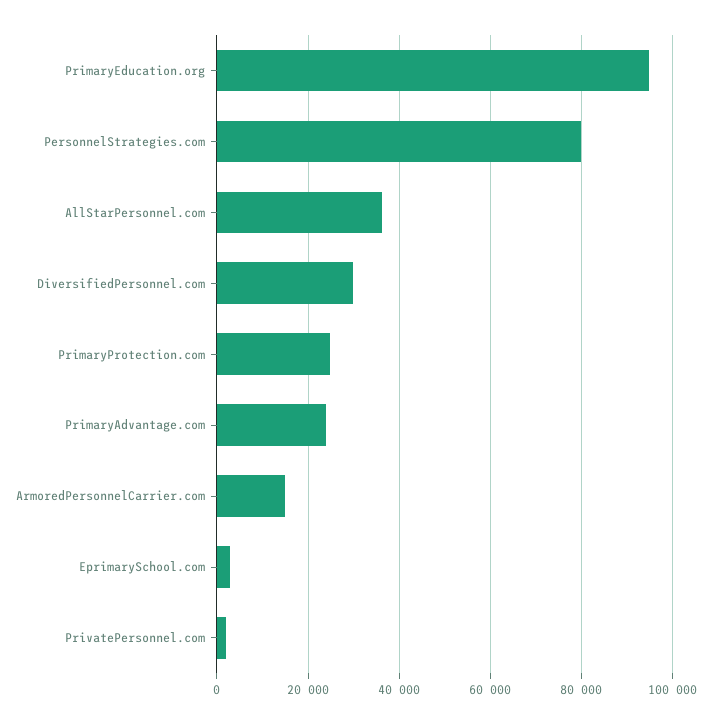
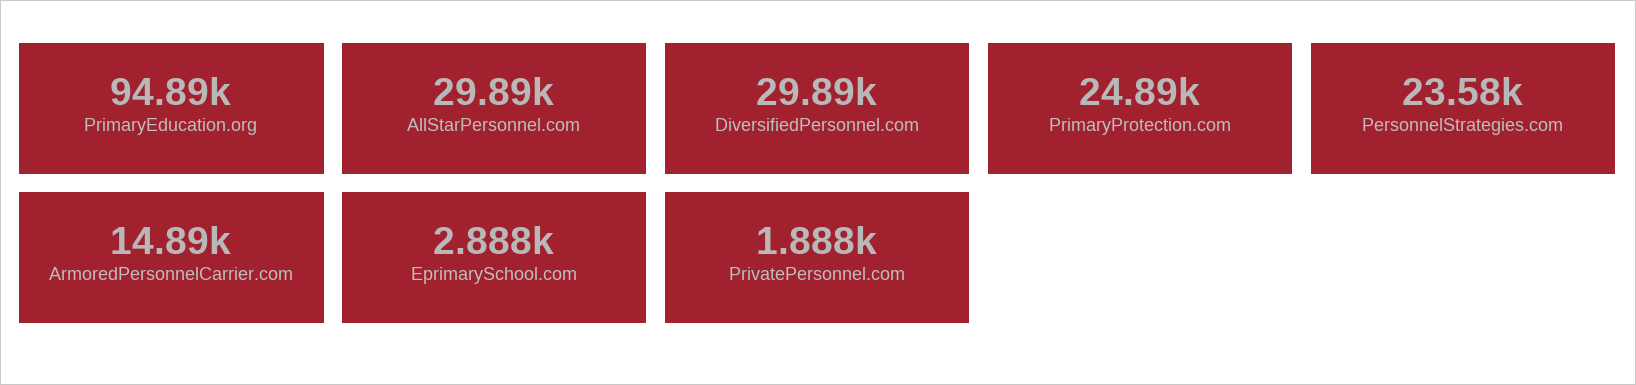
  {
    "PrimaryEducation.org": 94890,
-   "PersonnelStrategies.com": 80000,
+   "PersonnelStrategies.com": 23580,
-   "AllStarPersonnel.com": 36000,
+   "AllStarPersonnel.com": 29890,
    "DiversifiedPersonnel.com": 29890,
    "PrimaryProtection.com": 24890,
-   "PrimaryAdvantage.com": 24000,
    "ArmoredPersonnelCarrier.com": 14890,
    "EprimarySchool.com": 2888,
    "PrivatePersonnel.com": 1888
  }

